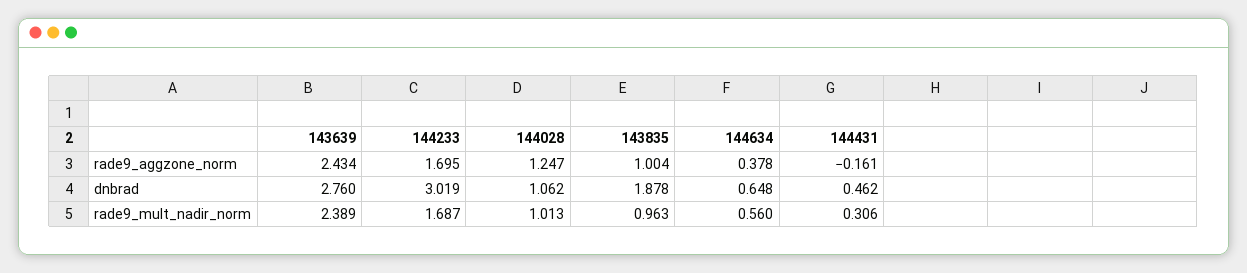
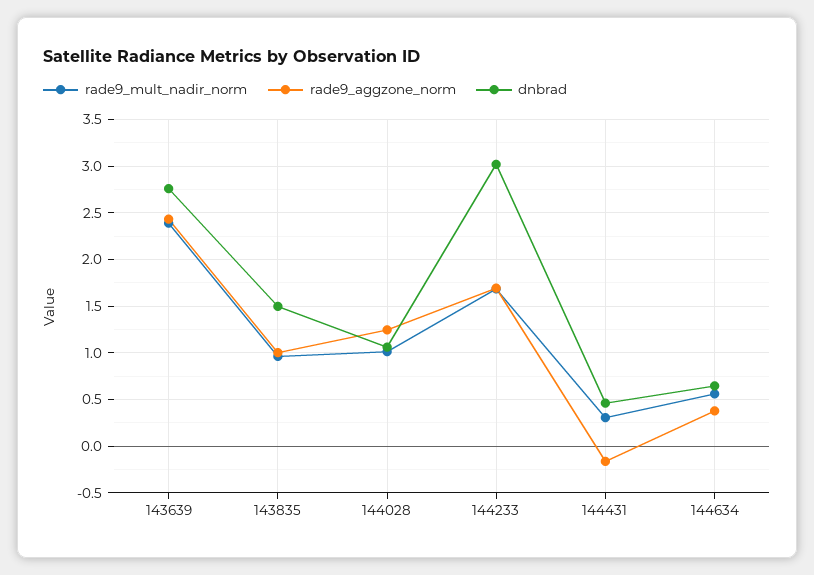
  {
    "rade9_aggzone_norm": {
      "143639": 2.434,
      "144233": 1.695,
      "144028": 1.247,
      "143835": 1.004,
      "144634": 0.378,
      "144431": -0.161
    },
    "dnbrad": {
      "143639": 2.76,
      "144233": 3.019,
      "144028": 1.062,
-     "143835": 1.878,
+     "143835": 1.5,
      "144634": 0.648,
      "144431": 0.462
    },
    "rade9_mult_nadir_norm": {
      "143639": 2.389,
      "144233": 1.687,
      "144028": 1.013,
      "143835": 0.963,
      "144634": 0.56,
      "144431": 0.306
    }
  }

